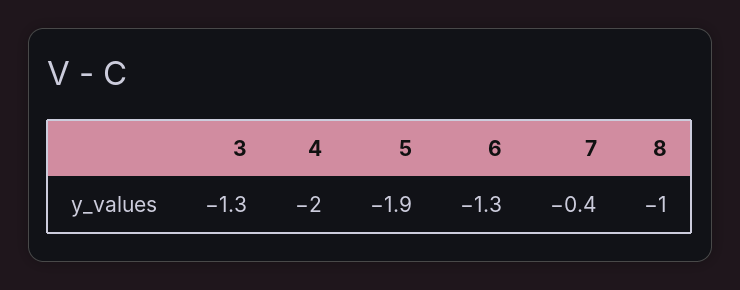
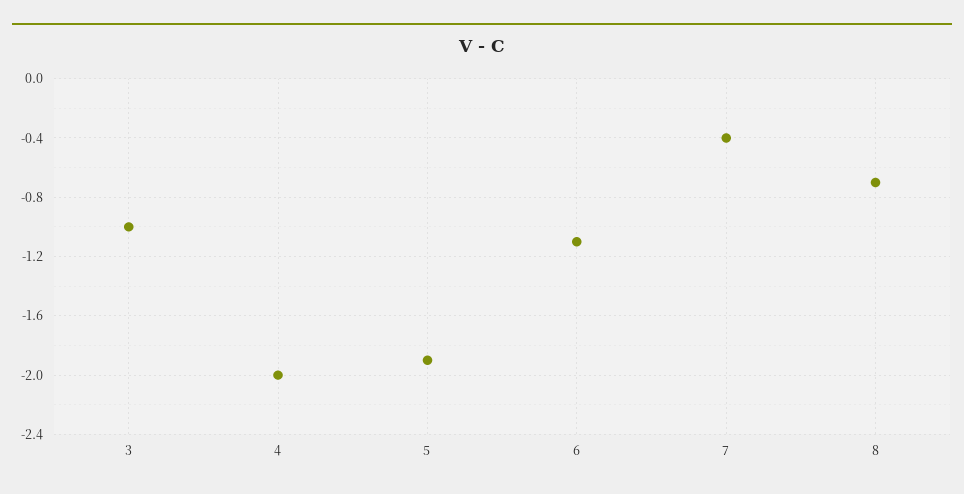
  {
-   "3": -1.3,
+   "3": -1,
    "4": -2,
    "5": -1.9,
-   "6": -1.3,
+   "6": -1.1,
    "7": -0.4,
-   "8": -1
+   "8": -0.7
  }

